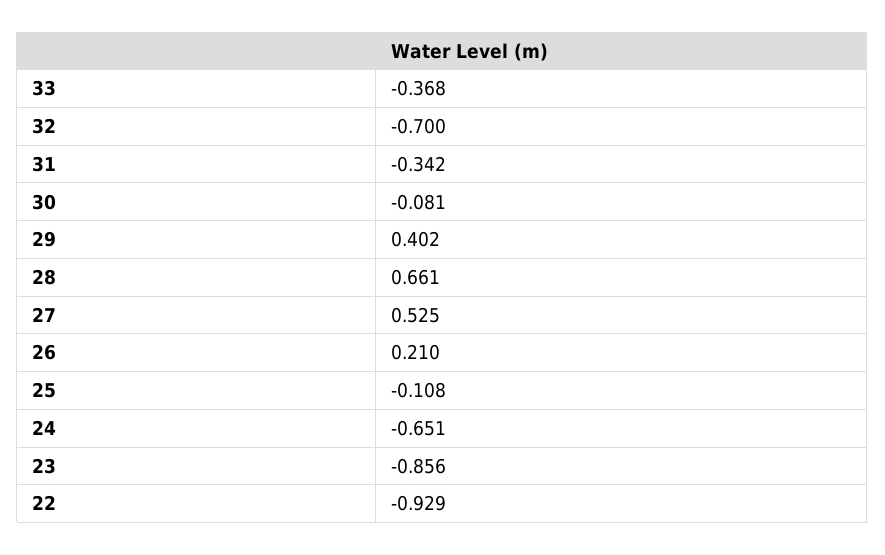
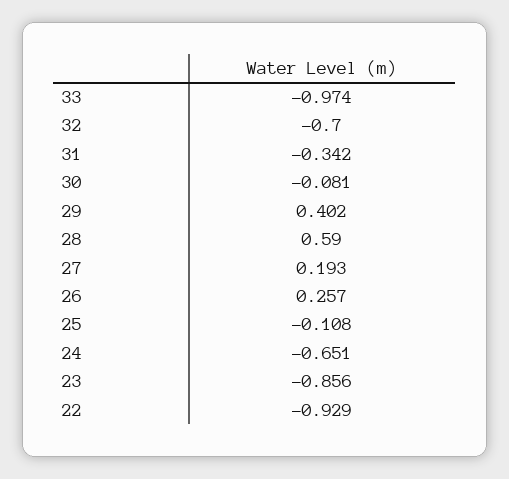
  {
-   "33": -0.368,
+   "33": -0.974,
    "32": -0.7,
    "31": -0.342,
    "30": -0.081,
    "29": 0.402,
-   "28": 0.661,
+   "28": 0.59,
-   "27": 0.525,
+   "27": 0.193,
-   "26": 0.21,
+   "26": 0.257,
    "25": -0.108,
    "24": -0.651,
    "23": -0.856,
    "22": -0.929
  }

